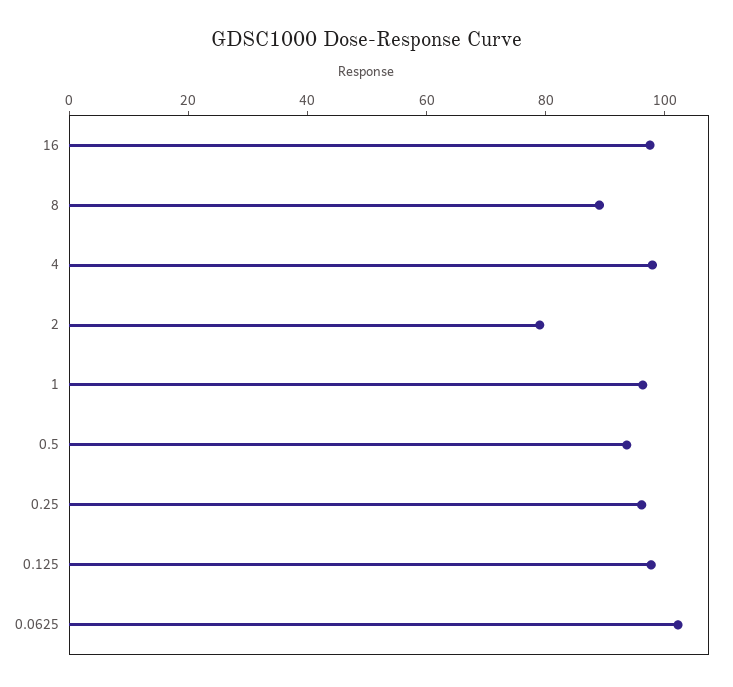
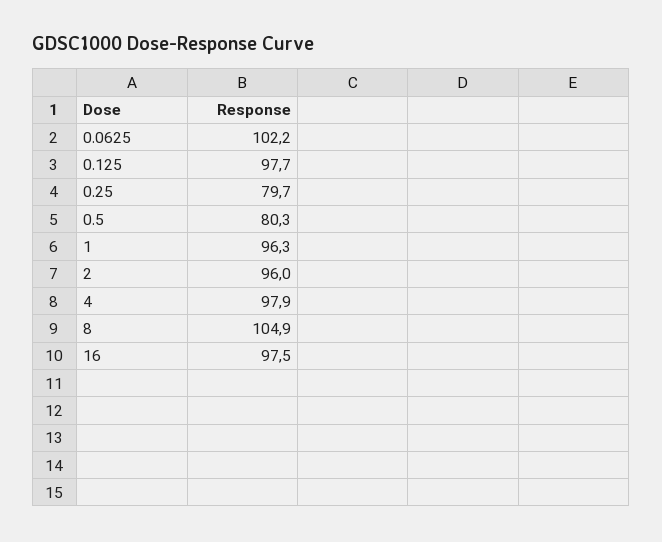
  {
    "16": 97.5,
-   "8": 90,
+   "8": 104.9,
    "4": 97.9,
-   "2": 80,
+   "2": 96,
    "1": 96.3,
-   "0.5": 95,
+   "0.5": 80.3,
-   "0.25": 95,
+   "0.25": 79.7,
    "0.125": 97.7,
    "0.0625": 102.2
  }

